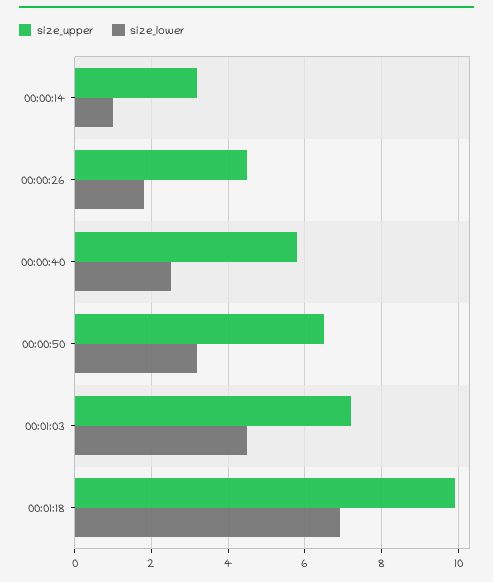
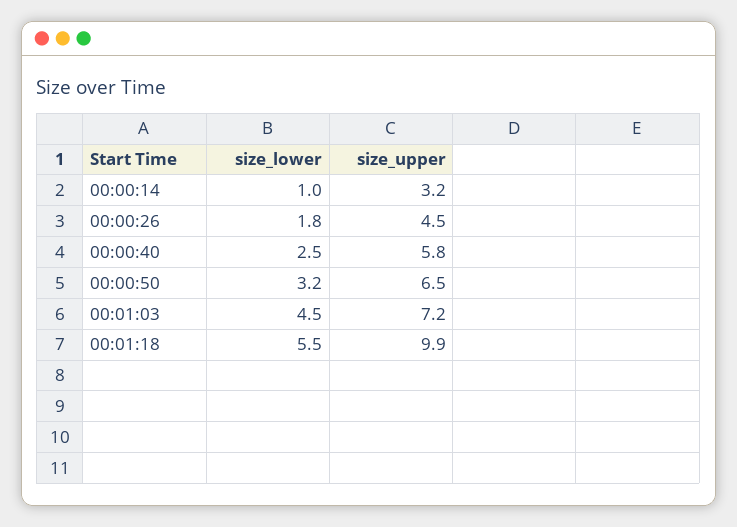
  {
    "size_upper": {
      "00:00:14": 3.2,
      "00:00:26": 4.5,
      "00:00:40": 5.8,
      "00:00:50": 6.5,
      "00:01:03": 7.2,
      "00:01:18": 9.9
    },
    "size_lower": {
      "00:00:14": 1,
      "00:00:26": 1.8,
      "00:00:40": 2.5,
      "00:00:50": 3.2,
      "00:01:03": 4.5,
-     "00:01:18": 7
+     "00:01:18": 5.5
    }
  }

